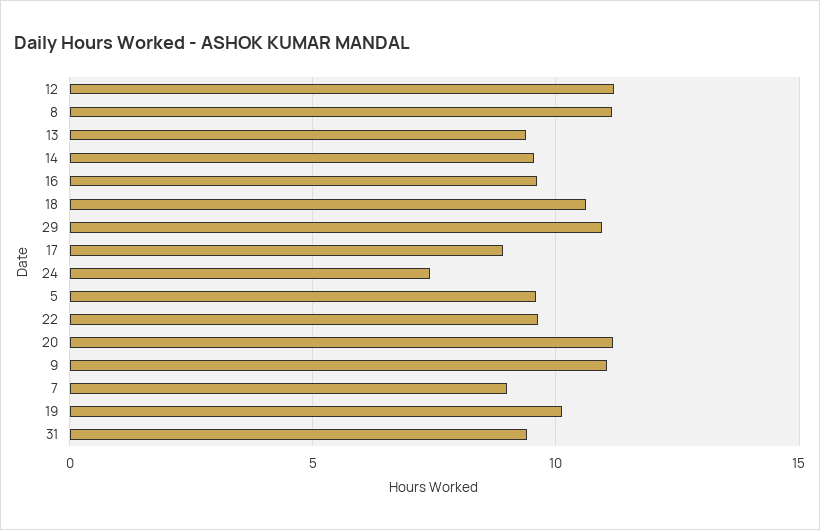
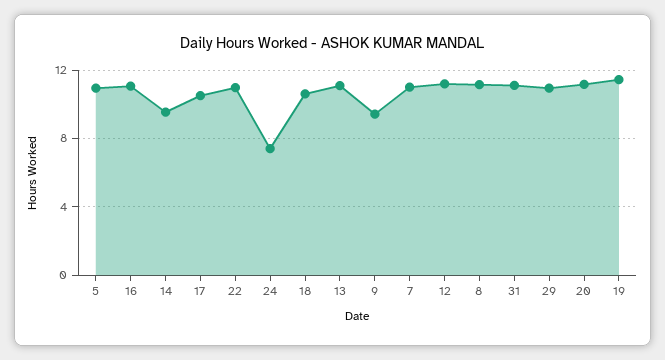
  {
    "12": 11,
    "8": 11,
-   "13": 9.5,
+   "13": 11,
    "14": 9.5,
-   "16": 9.5,
+   "16": 11,
    "18": 10.5,
    "29": 11,
-   "17": 9,
+   "17": 10.5,
    "24": 7.5,
-   "5": 9.5,
+   "5": 11,
-   "22": 9.5,
+   "22": 11,
    "20": 11,
-   "9": 11,
+   "9": 9.5,
-   "7": 9,
+   "7": 11,
-   "19": 10,
+   "19": 11.5,
-   "31": 9.5
+   "31": 11
  }

